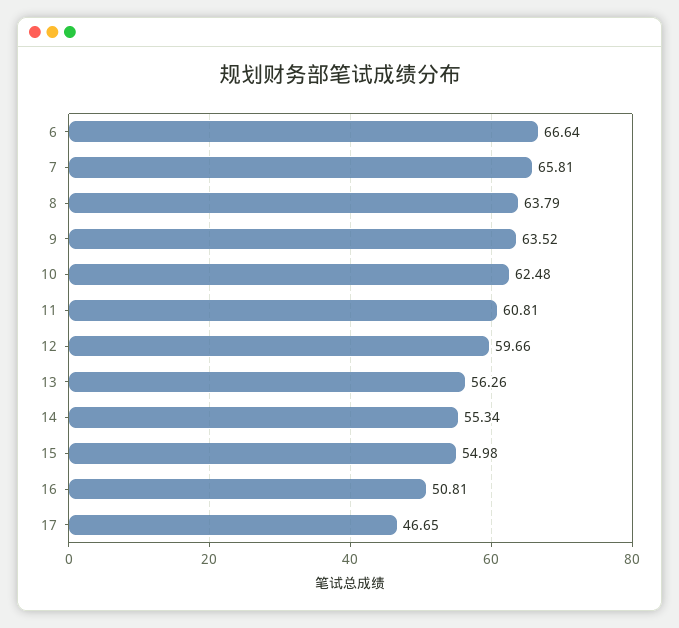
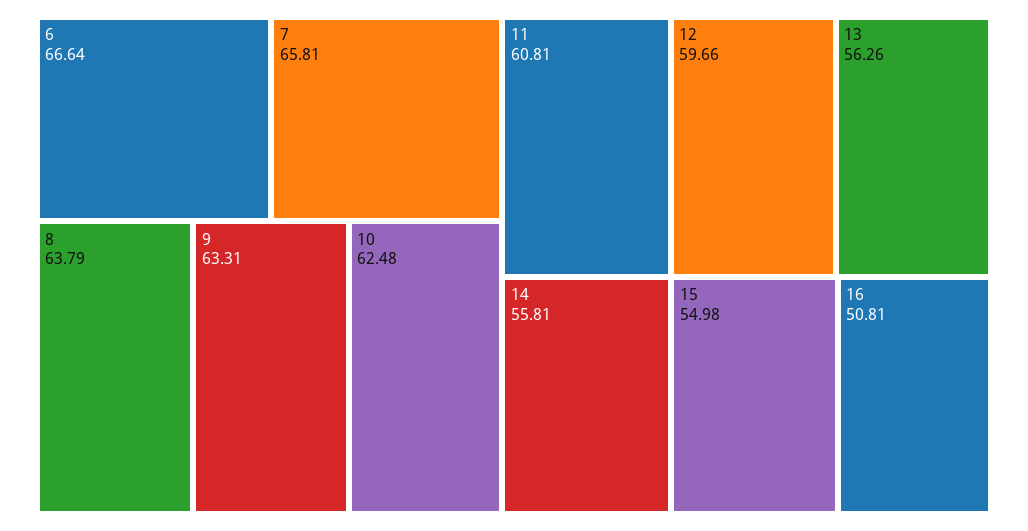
  {
    "6": 66.64,
    "7": 65.81,
    "8": 63.79,
-   "9": 63.52,
+   "9": 63.31,
    "10": 62.48,
    "11": 60.81,
    "12": 59.66,
    "13": 56.26,
-   "14": 55.34,
+   "14": 55.81,
    "15": 54.98,
-   "16": 50.81,
+   "16": 50.81
-   "17": 46.65
  }

